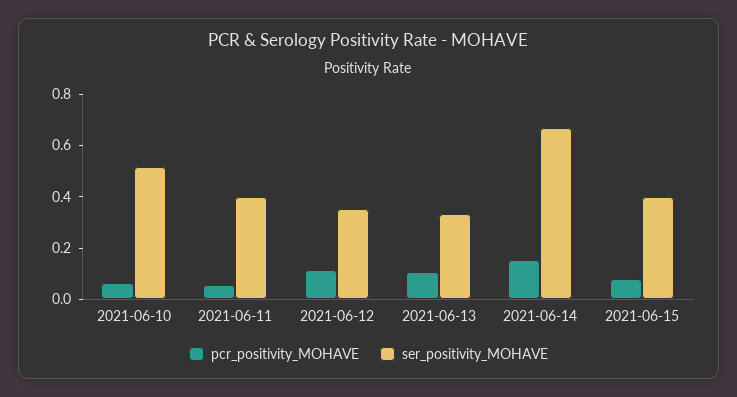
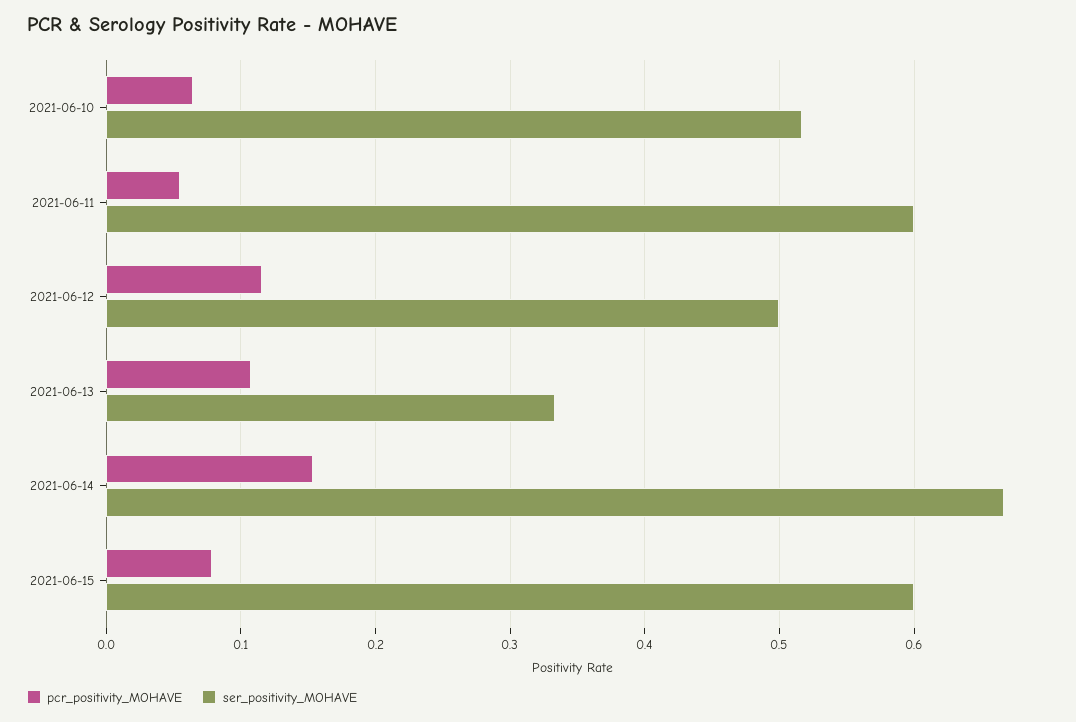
  {
    "pcr_positivity_MOHAVE": {
      "2021-06-10": 0.06,
      "2021-06-11": 0.05,
      "2021-06-12": 0.12,
      "2021-06-13": 0.11,
      "2021-06-14": 0.15,
      "2021-06-15": 0.08
    },
    "ser_positivity_MOHAVE": {
      "2021-06-10": 0.52,
-     "2021-06-11": 0.4,
+     "2021-06-11": 0.6,
-     "2021-06-12": 0.35,
+     "2021-06-12": 0.5,
      "2021-06-13": 0.33,
      "2021-06-14": 0.67,
-     "2021-06-15": 0.4
+     "2021-06-15": 0.6
    }
  }

